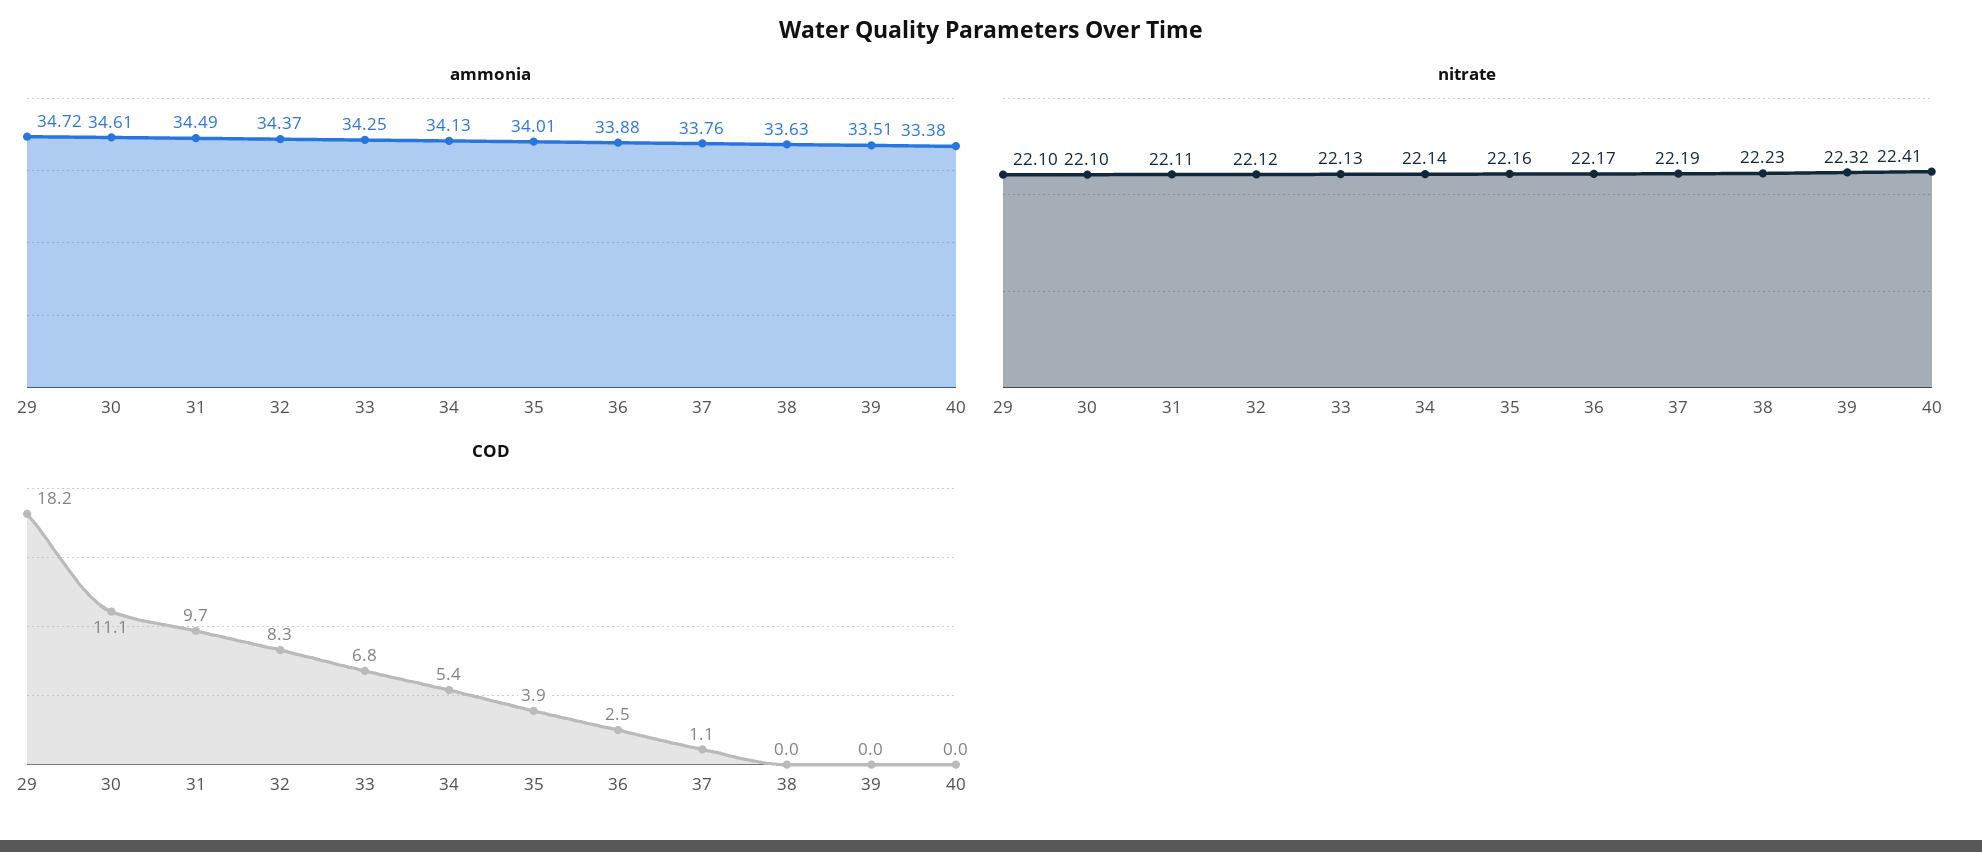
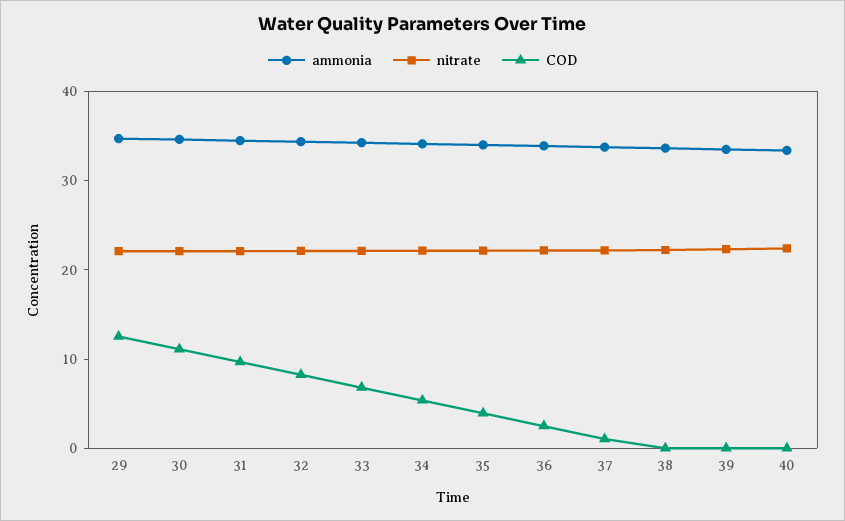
  {
    "ammonia": {
      "29": 34.72,
      "30": 34.61,
      "31": 34.49,
      "32": 34.37,
      "33": 34.25,
      "34": 34.13,
      "35": 34.01,
      "36": 33.88,
      "37": 33.76,
      "38": 33.63,
      "39": 33.51,
      "40": 33.38
    },
    "nitrate": {
      "29": 22.1,
      "30": 22.1,
      "31": 22.11,
      "32": 22.12,
      "33": 22.13,
      "34": 22.14,
      "35": 22.16,
      "36": 22.17,
      "37": 22.19,
      "38": 22.23,
      "39": 22.32,
      "40": 22.41
    },
    "COD": {
-     "29": 18.2,
+     "29": 12,
      "30": 11.1,
      "31": 9.7,
      "32": 8.3,
      "33": 6.8,
      "34": 5.4,
      "35": 3.9,
      "36": 2.5,
      "37": 1.1,
      "38": 0,
      "39": 0,
      "40": 0
    }
  }

